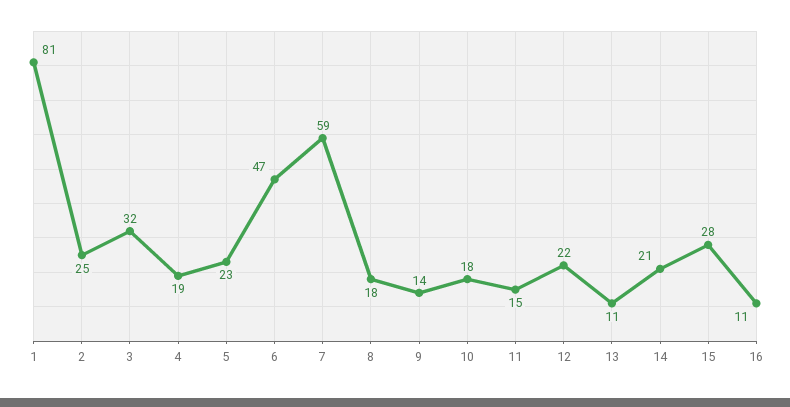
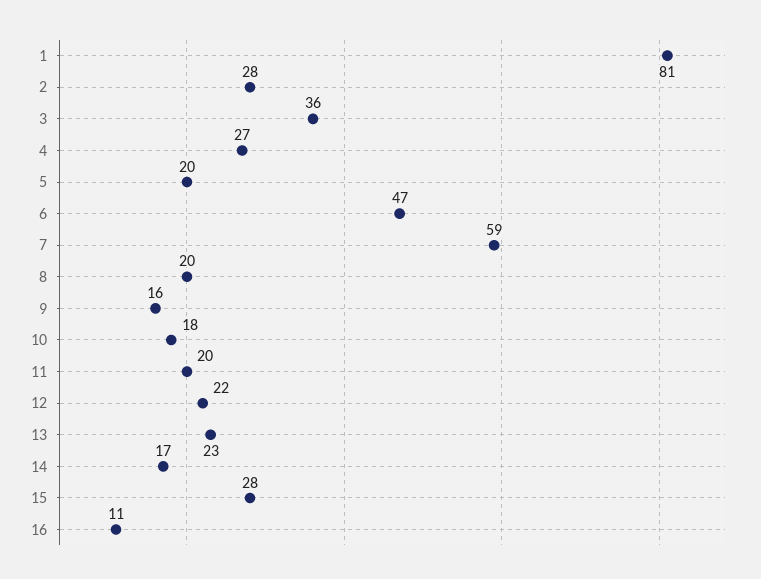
  {
    "1": 81,
-   "2": 25,
+   "2": 28,
-   "3": 32,
+   "3": 36,
-   "4": 19,
+   "4": 27,
-   "5": 23,
+   "5": 20,
    "6": 47,
    "7": 59,
-   "8": 18,
+   "8": 20,
-   "9": 14,
+   "9": 16,
    "10": 18,
-   "11": 15,
+   "11": 20,
    "12": 22,
-   "13": 11,
+   "13": 23,
-   "14": 21,
+   "14": 17,
    "15": 28,
    "16": 11
  }

